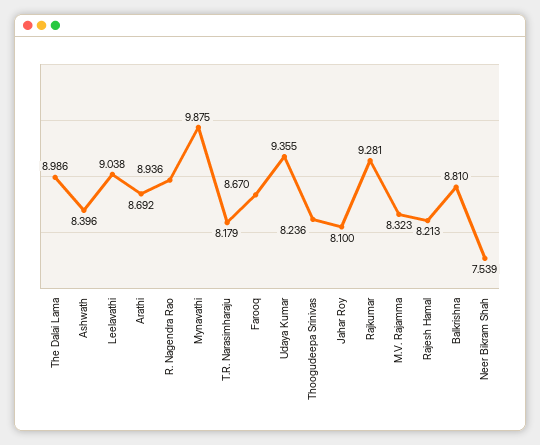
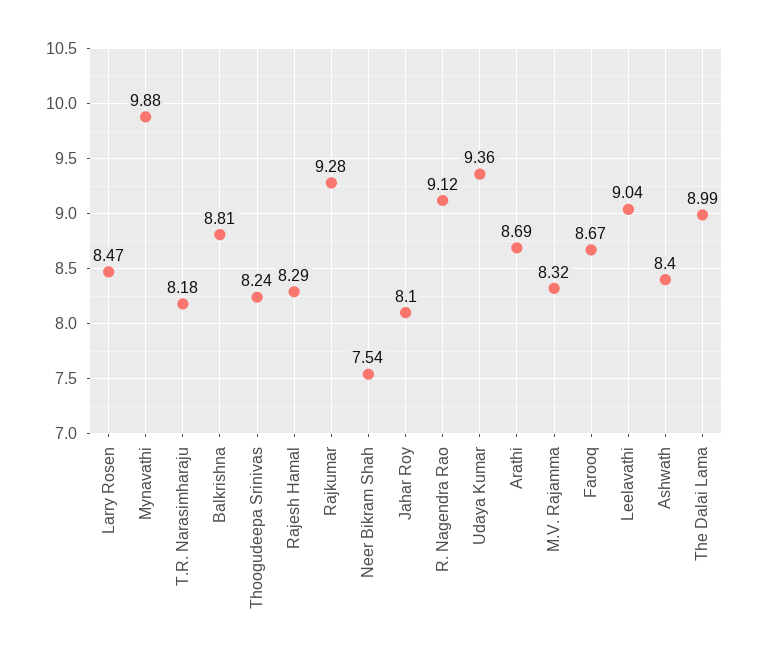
  {
    "The Dalai Lama": 8.986,
    "Ashwath": 8.396,
    "Leelavathi": 9.038,
    "Arathi": 8.692,
-   "R. Nagendra Rao": 8.936,
+   "R. Nagendra Rao": 9.12,
    "Mynavathi": 9.875,
    "T.R. Narasimharaju": 8.179,
    "Farooq": 8.67,
    "Udaya Kumar": 9.355,
    "Thoogudeepa Srinivas": 8.236,
    "Jahar Roy": 8.1,
    "Rajkumar": 9.281,
    "M.V. Rajamma": 8.323,
-   "Rajesh Hamal": 8.213,
+   "Rajesh Hamal": 8.29,
    "Balkrishna": 8.81,
-   "Neer Bikram Shah": 7.539
+   "Neer Bikram Shah": 7.539,
+   "Larry Rosen": 8.47
  }

